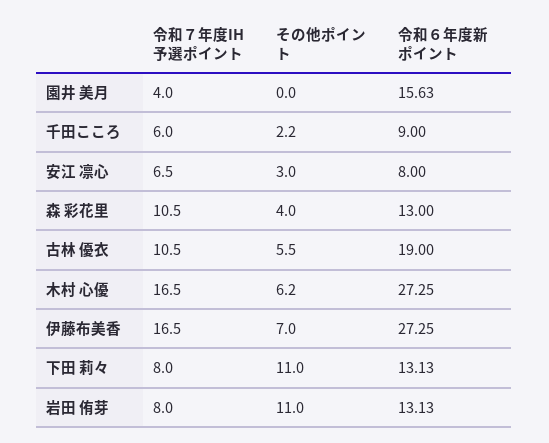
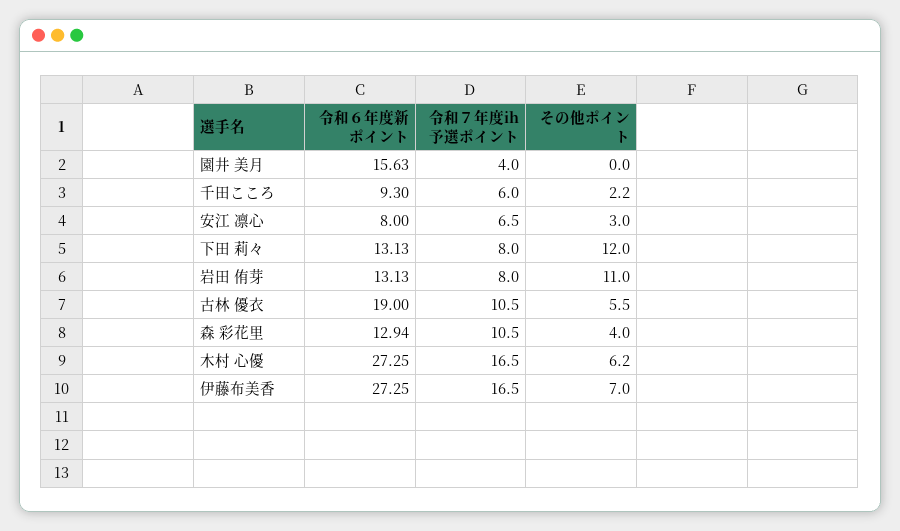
  {
    "令和７年度IH予選ポイント": {
      "園井 美月": 4,
      "千田こころ": 6,
      "安江 凛心": 6.5,
      "森 彩花里": 10.5,
      "古林 優衣": 10.5,
      "木村 心優": 16.5,
      "伊藤布美香": 16.5,
      "下田 莉々": 8,
      "岩田 侑芽": 8
    },
    "その他ポイント": {
      "園井 美月": 0,
      "千田こころ": 2.2,
      "安江 凛心": 3,
      "森 彩花里": 4,
      "古林 優衣": 5.5,
      "木村 心優": 6.2,
      "伊藤布美香": 7,
-     "下田 莉々": 11,
+     "下田 莉々": 12,
      "岩田 侑芽": 11
    },
    "令和６年度新ポイント": {
      "園井 美月": 15.63,
-     "千田こころ": 9,
+     "千田こころ": 9.3,
      "安江 凛心": 8,
-     "森 彩花里": 13,
+     "森 彩花里": 12.94,
      "古林 優衣": 19,
      "木村 心優": 27.25,
      "伊藤布美香": 27.25,
      "下田 莉々": 13.13,
      "岩田 侑芽": 13.13
    }
  }

